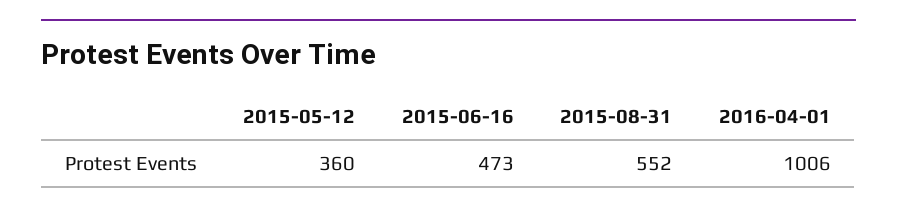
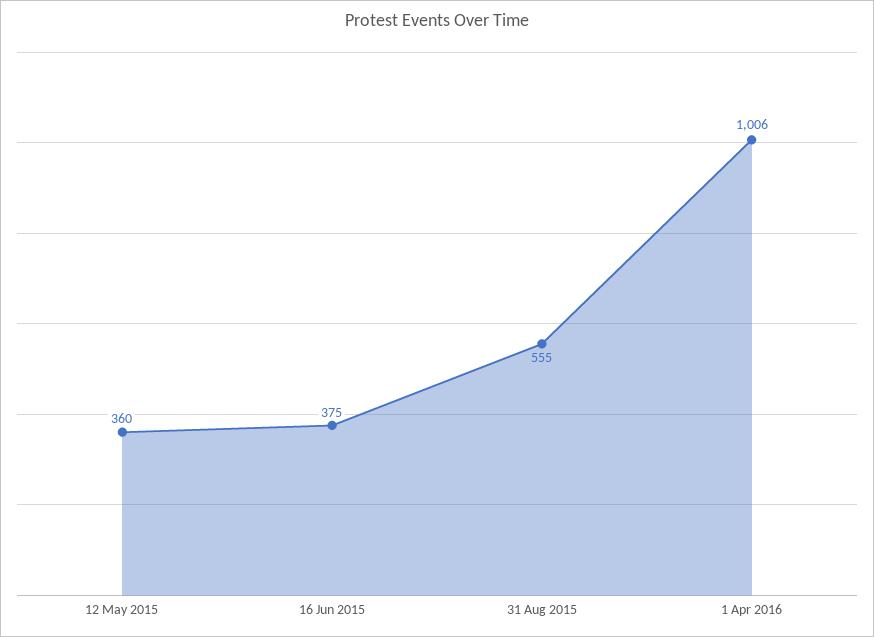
  {
    "2015-05-12": 360,
-   "2015-06-16": 473,
+   "2015-06-16": 375,
-   "2015-08-31": 552,
+   "2015-08-31": 555,
    "2016-04-01": 1006
  }

